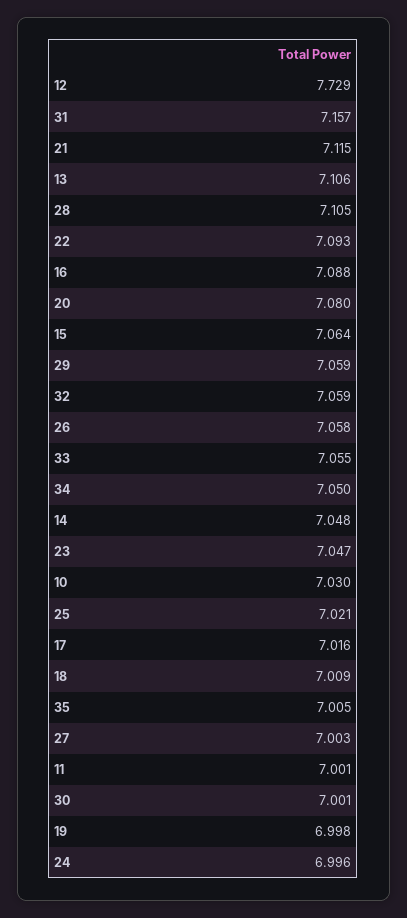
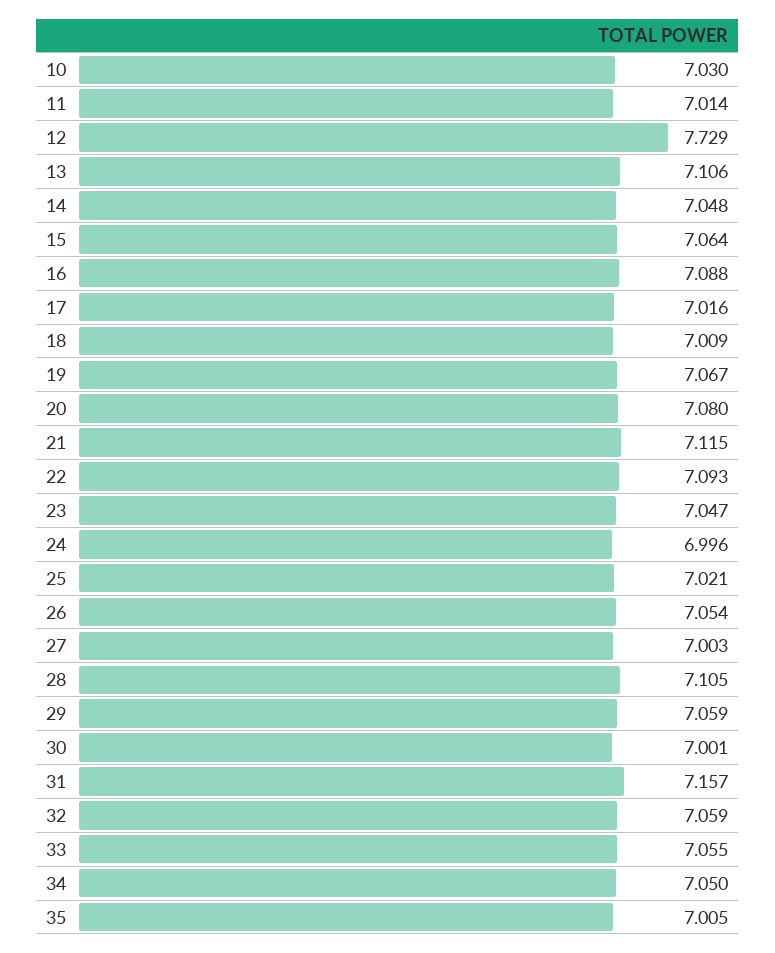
  {
    "12": 7.729,
    "31": 7.157,
    "21": 7.115,
    "13": 7.106,
    "28": 7.105,
    "22": 7.093,
    "16": 7.088,
    "20": 7.08,
    "15": 7.064,
    "29": 7.059,
    "32": 7.059,
-   "26": 7.058,
+   "26": 7.054,
    "33": 7.055,
    "34": 7.05,
    "14": 7.048,
    "23": 7.047,
    "10": 7.03,
    "25": 7.021,
    "17": 7.016,
    "18": 7.009,
    "35": 7.005,
    "27": 7.003,
-   "11": 7.001,
+   "11": 7.014,
    "30": 7.001,
-   "19": 6.998,
+   "19": 7.067,
    "24": 6.996
  }

